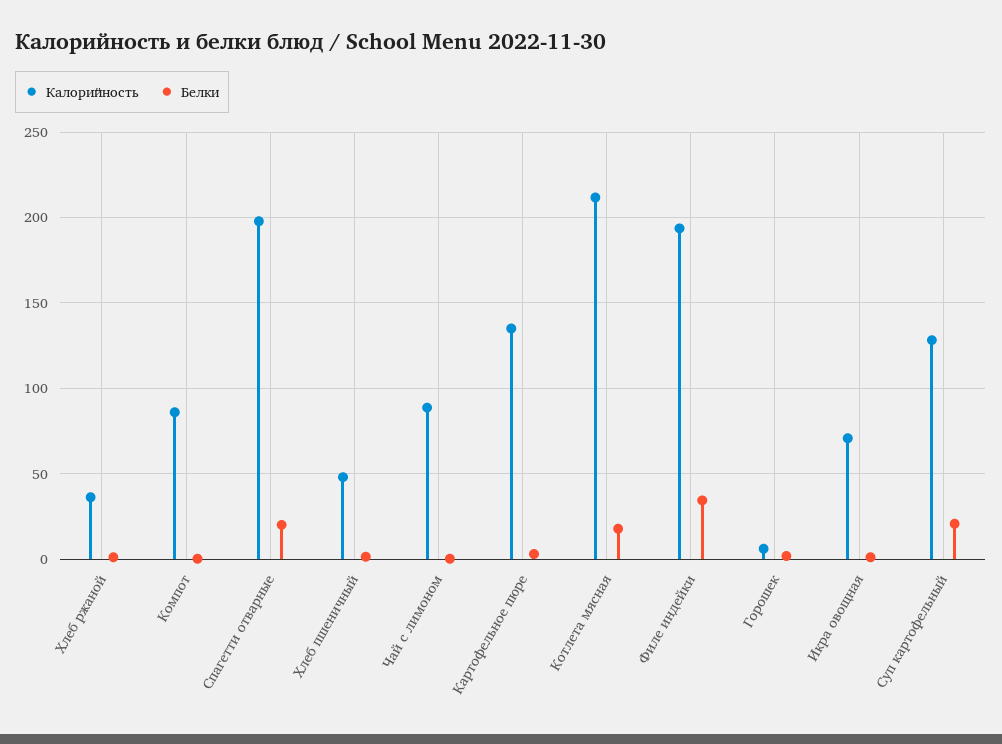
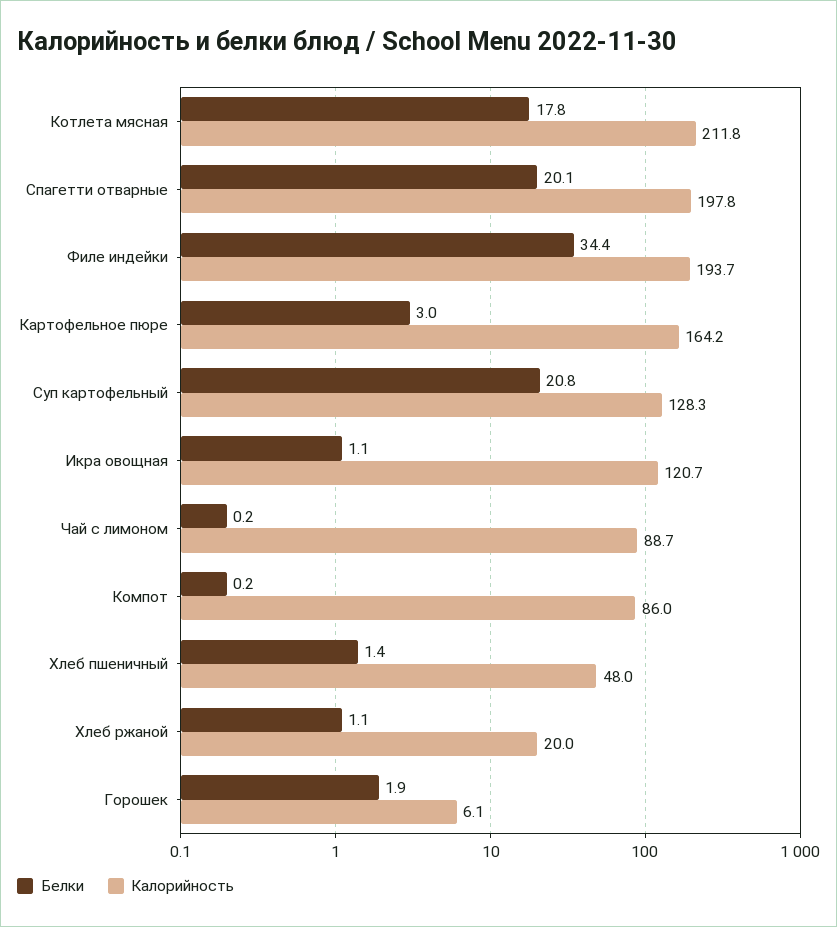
  {
    "Калорийность": {
-     "Хлеб ржаной": 35,
+     "Хлеб ржаной": 20,
      "Компот": 86,
      "Спагетти отварные": 197.8,
      "Хлеб пшеничный": 48,
      "Чай с лимоном": 88.7,
-     "Картофельное пюре": 135,
+     "Картофельное пюре": 164.2,
      "Котлета мясная": 211.8,
      "Филе индейки": 193.7,
      "Горошек": 6.1,
-     "Икра овощная": 70,
+     "Икра овощная": 120.7,
      "Суп картофельный": 128.3
    },
    "Белки": {
      "Хлеб ржаной": 1.1,
      "Компот": 0.2,
      "Спагетти отварные": 20.1,
      "Хлеб пшеничный": 1.4,
      "Чай с лимоном": 0.2,
      "Картофельное пюре": 3,
      "Котлета мясная": 17.8,
      "Филе индейки": 34.4,
      "Горошек": 1.9,
      "Икра овощная": 1.1,
      "Суп картофельный": 20.8
    }
  }

